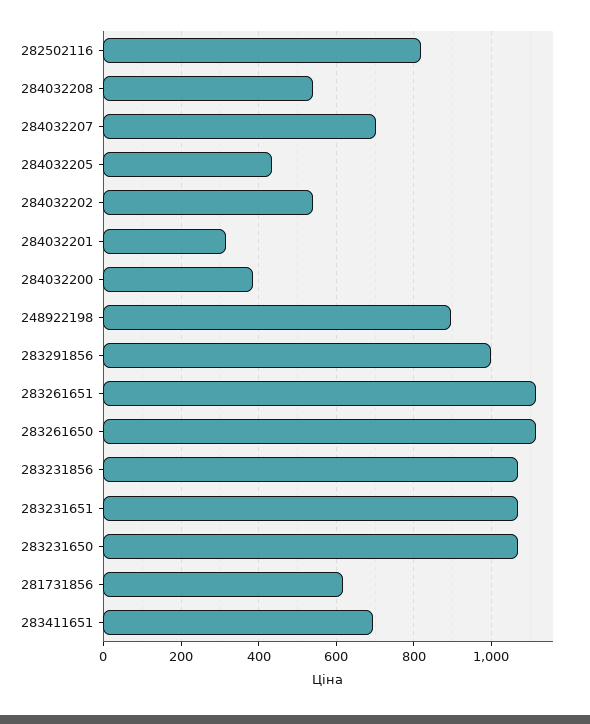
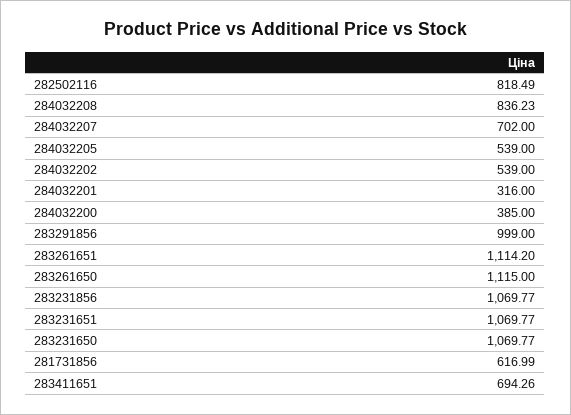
  {
    "282502116": 818.49,
-   "284032208": 540,
+   "284032208": 836.23,
    "284032207": 702,
-   "284032205": 440,
+   "284032205": 539,
    "284032202": 539,
    "284032201": 316,
    "284032200": 385,
-   "248922198": 900,
    "283291856": 999,
    "283261651": 1114.2,
    "283261650": 1115,
    "283231856": 1069.77,
    "283231651": 1069.77,
    "283231650": 1069.77,
    "281731856": 616.99,
    "283411651": 694.26
  }

